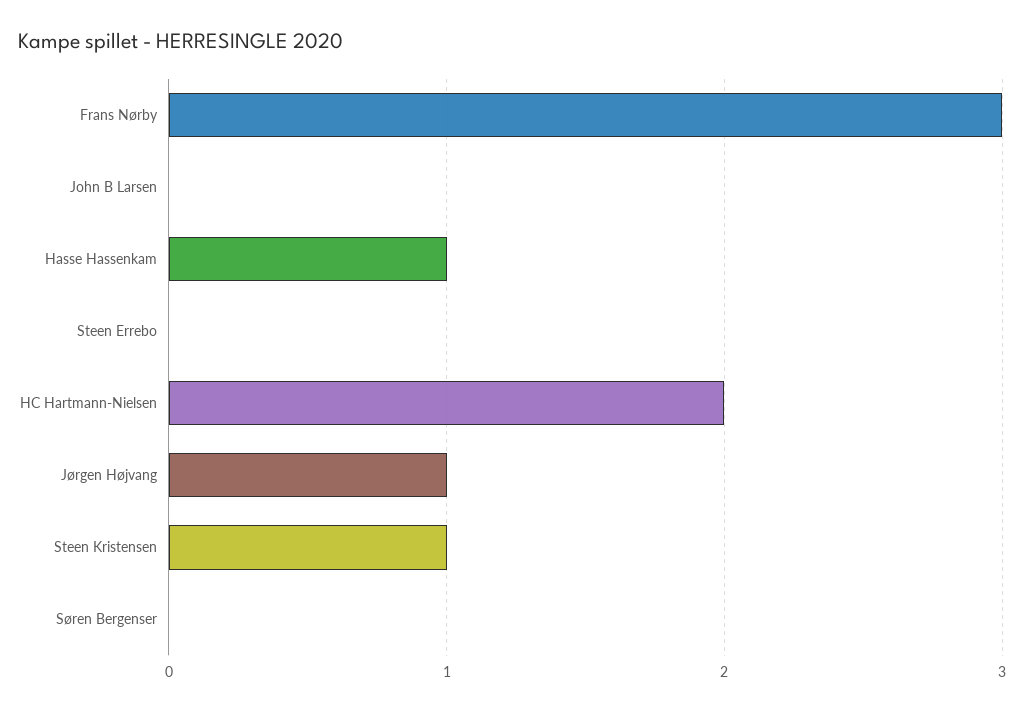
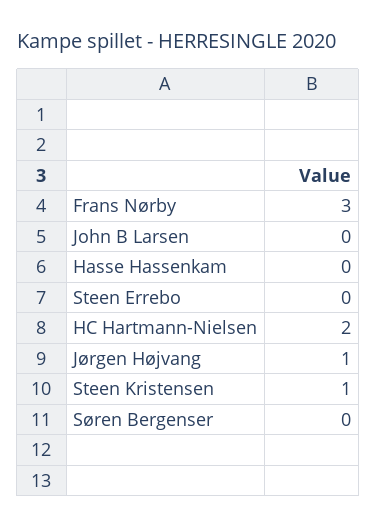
  {
    "Frans Nørby": 3,
    "John B Larsen": 0,
-   "Hasse Hassenkam": 1,
+   "Hasse Hassenkam": 0,
    "Steen Errebo": 0,
    "HC Hartmann-Nielsen": 2,
    "Jørgen Højvang": 1,
    "Steen Kristensen": 1,
    "Søren Bergenser": 0
  }

